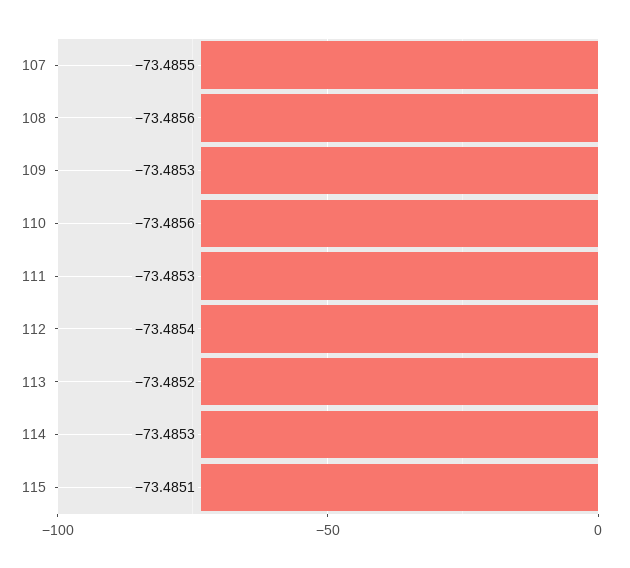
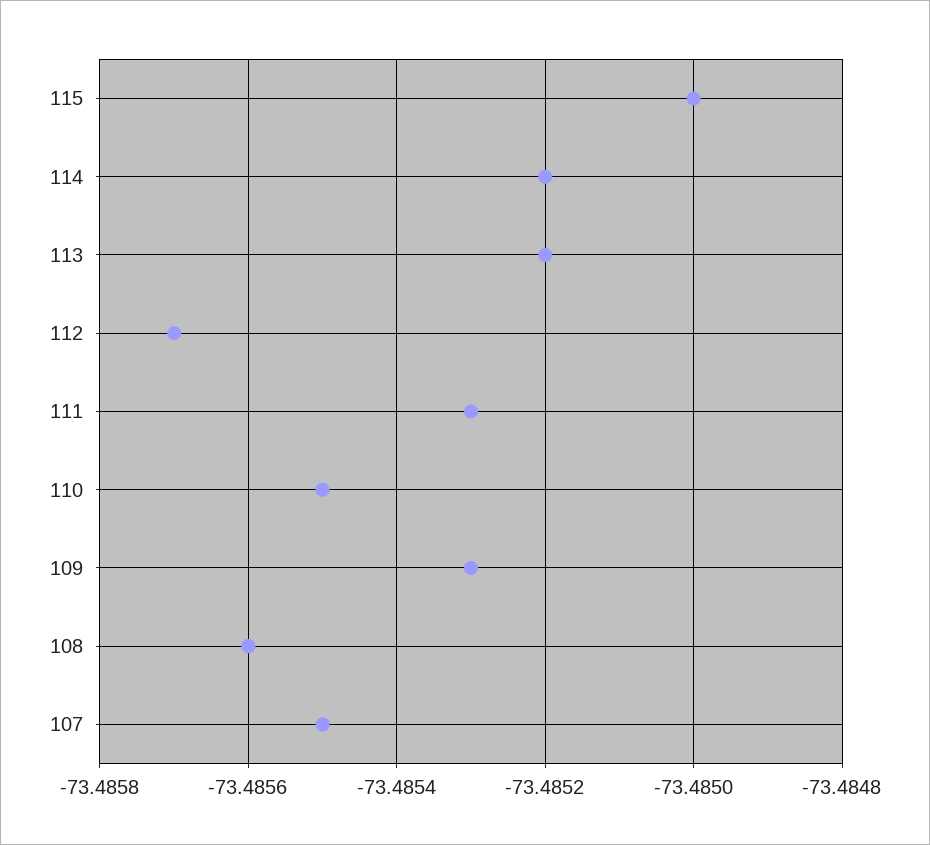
  {
    "107": -73.4855,
    "108": -73.4856,
    "109": -73.4853,
-   "110": -73.4856,
+   "110": -73.4855,
    "111": -73.4853,
-   "112": -73.4854,
+   "112": -73.4857,
    "113": -73.4852,
-   "114": -73.4853,
+   "114": -73.4852,
-   "115": -73.4851
+   "115": -73.485
  }

